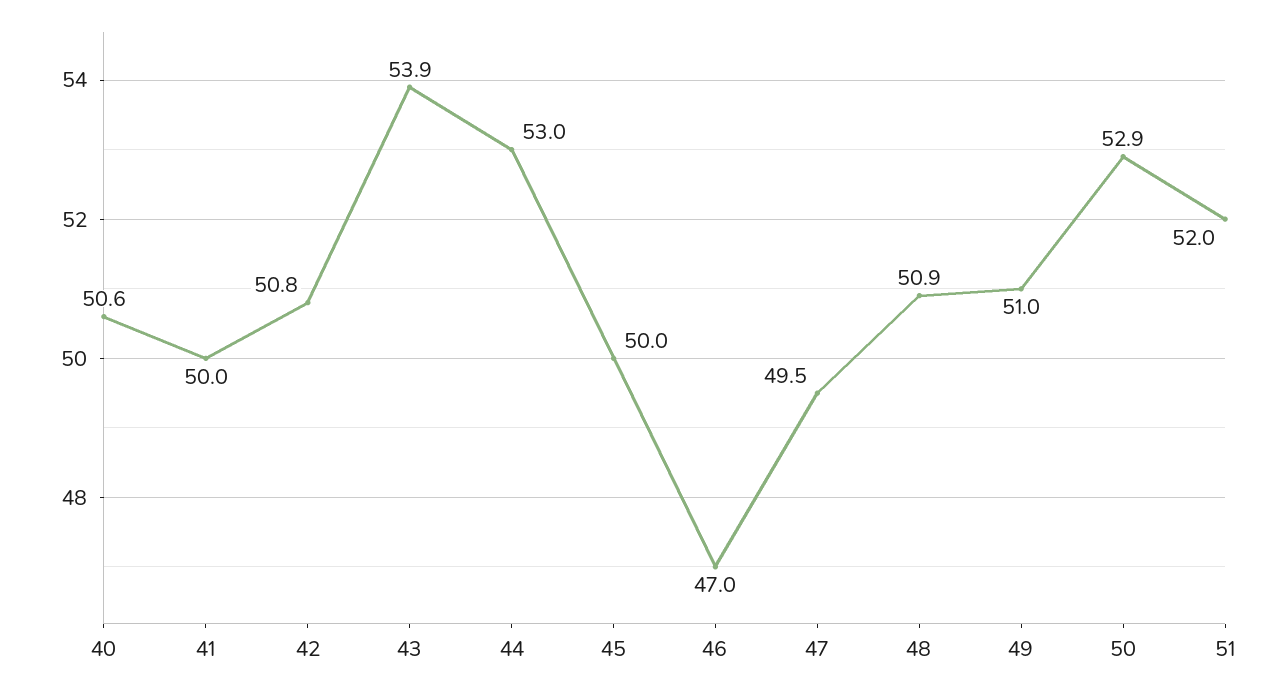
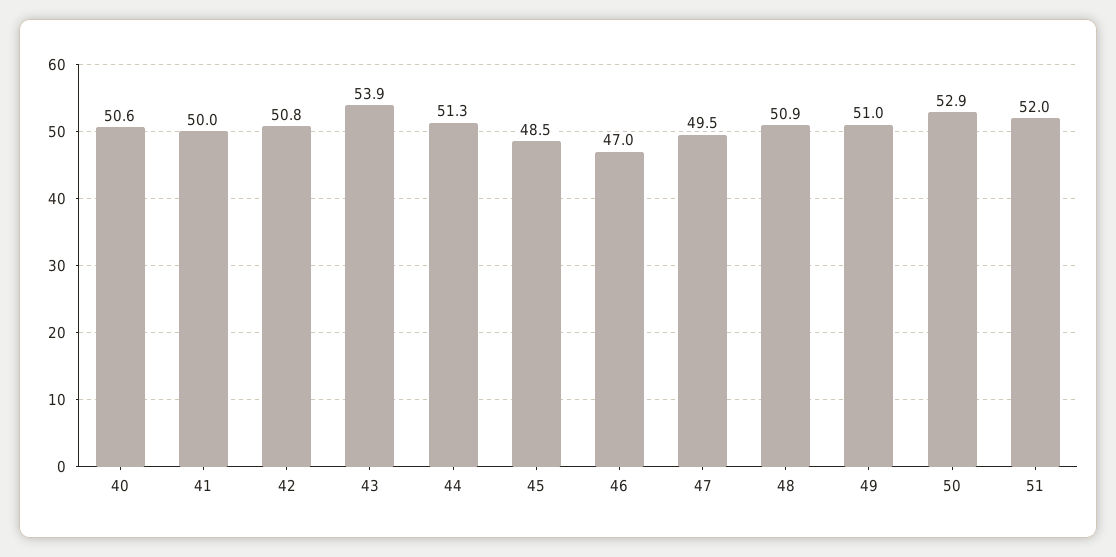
  {
    "40": 50.6,
    "41": 50,
    "42": 50.8,
    "43": 53.9,
-   "44": 53,
+   "44": 51.3,
-   "45": 50,
+   "45": 48.5,
    "46": 47,
    "47": 49.5,
    "48": 50.9,
    "49": 51,
    "50": 52.9,
    "51": 52
  }

